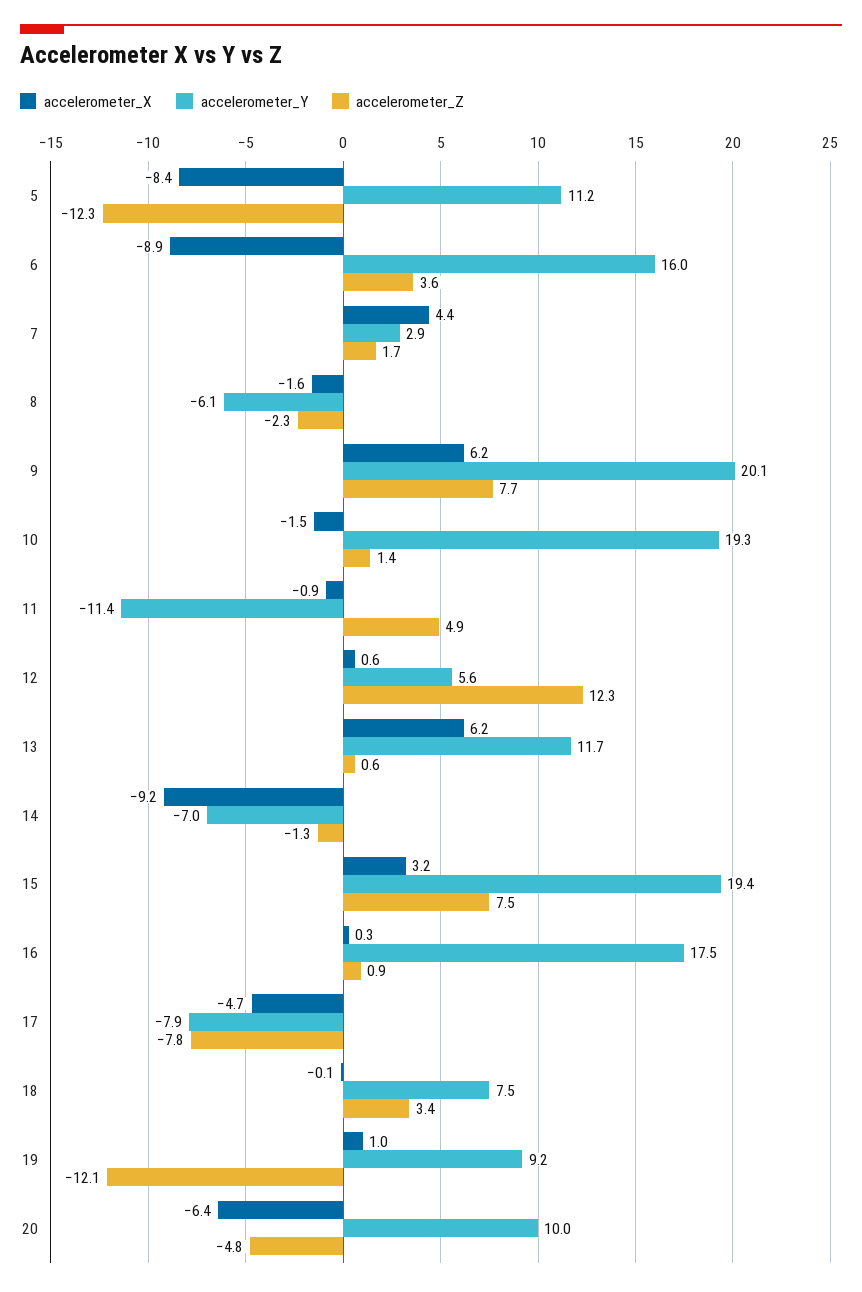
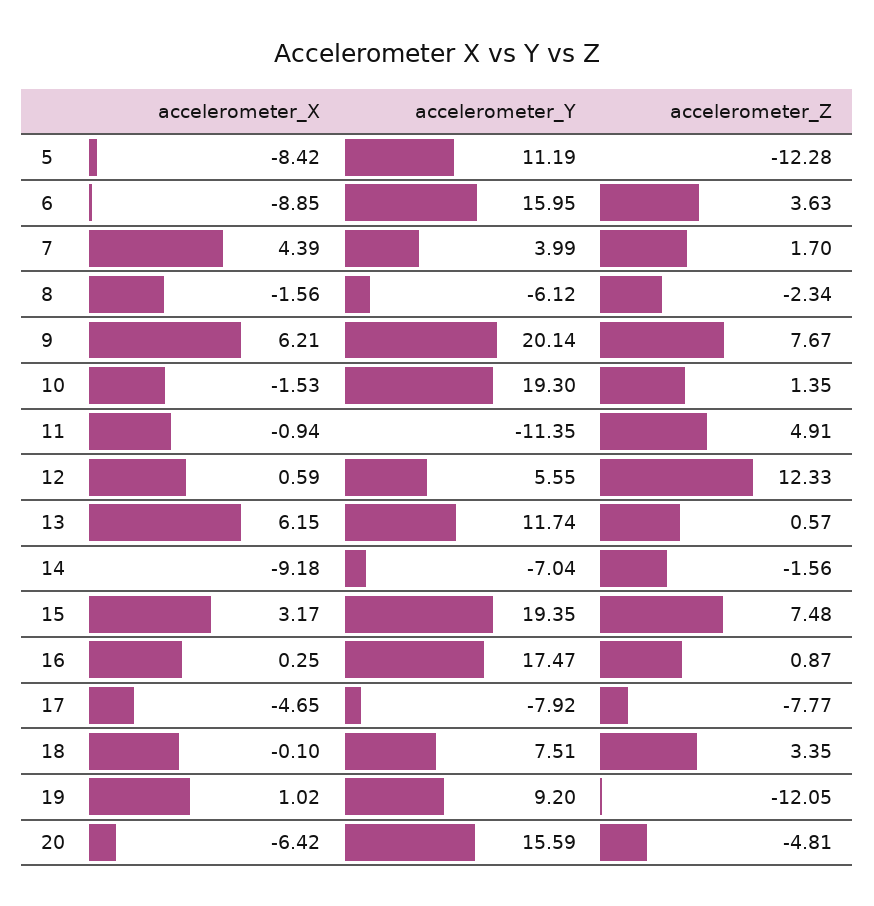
  {
    "accelerometer_X": {
      "5": -8.42,
      "6": -8.85,
      "7": 4.39,
      "8": -1.56,
      "9": 6.21,
      "10": -1.53,
      "11": -0.94,
      "12": 0.59,
      "13": 6.15,
      "14": -9.18,
      "15": 3.17,
      "16": 0.25,
      "17": -4.65,
      "18": -0.1,
      "19": 1.02,
      "20": -6.42
    },
    "accelerometer_Y": {
      "5": 11.19,
      "6": 15.95,
-     "7": 2.9,
+     "7": 3.99,
      "8": -6.12,
      "9": 20.14,
      "10": 19.3,
      "11": -11.35,
      "12": 5.55,
      "13": 11.74,
      "14": -7.04,
      "15": 19.35,
      "16": 17.47,
      "17": -7.92,
      "18": 7.51,
      "19": 9.2,
-     "20": 10
+     "20": 15.59
    },
    "accelerometer_Z": {
      "5": -12.28,
      "6": 3.63,
      "7": 1.7,
      "8": -2.34,
      "9": 7.67,
      "10": 1.35,
      "11": 4.91,
      "12": 12.33,
      "13": 0.57,
-     "14": -1.3,
+     "14": -1.56,
      "15": 7.48,
      "16": 0.87,
      "17": -7.77,
      "18": 3.35,
      "19": -12.05,
      "20": -4.81
    }
  }

